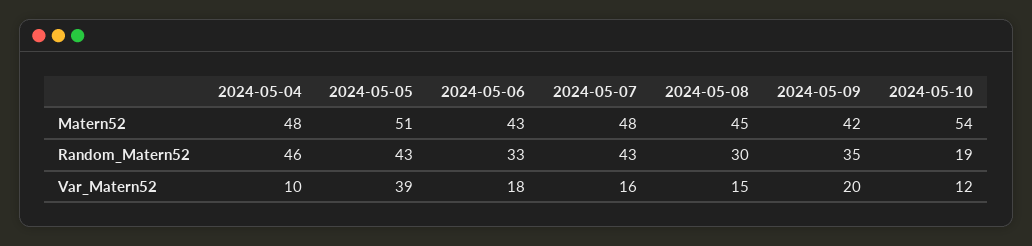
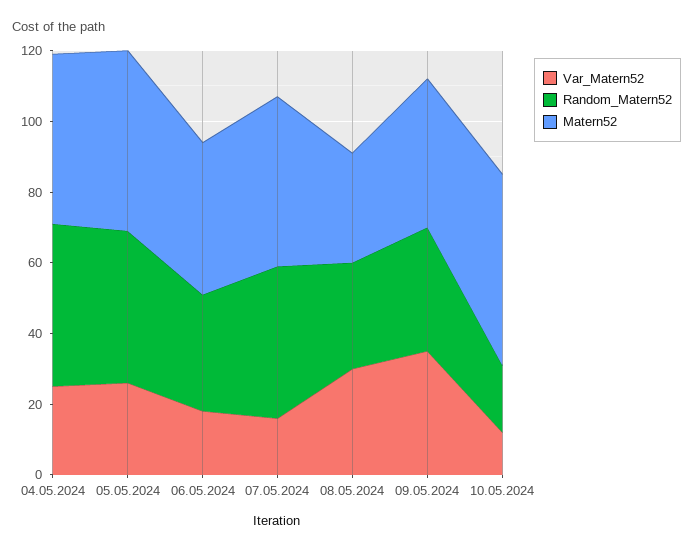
  {
    "Matern52": {
      "2024-05-04": 48,
      "2024-05-05": 51,
      "2024-05-06": 43,
      "2024-05-07": 48,
-     "2024-05-08": 45,
+     "2024-05-08": 30,
      "2024-05-09": 42,
      "2024-05-10": 54
    },
    "Random_Matern52": {
      "2024-05-04": 46,
      "2024-05-05": 43,
      "2024-05-06": 33,
      "2024-05-07": 43,
      "2024-05-08": 30,
      "2024-05-09": 35,
      "2024-05-10": 19
    },
    "Var_Matern52": {
-     "2024-05-04": 10,
+     "2024-05-04": 25,
-     "2024-05-05": 39,
+     "2024-05-05": 25,
      "2024-05-06": 18,
      "2024-05-07": 16,
-     "2024-05-08": 15,
+     "2024-05-08": 30,
-     "2024-05-09": 20,
+     "2024-05-09": 35,
      "2024-05-10": 12
    }
  }

